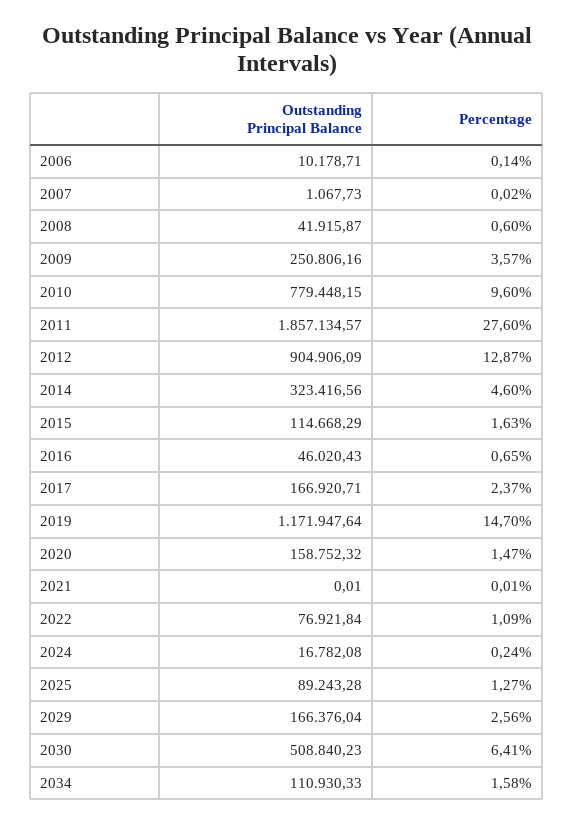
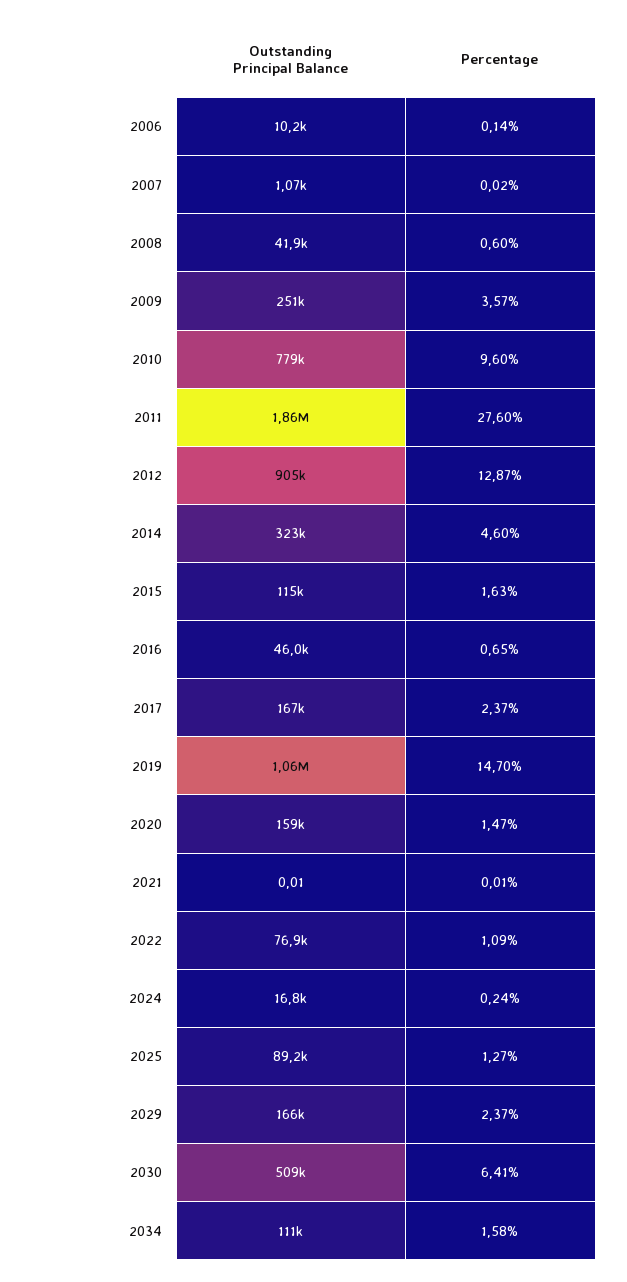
  {
    "Outstanding Principal Balance": {
      "2006": 10178.71,
      "2007": 1067.73,
      "2008": 41915.87,
      "2009": 250806.16,
      "2010": 779448.15,
      "2011": 1857134.57,
      "2012": 904906.09,
      "2014": 323416.56,
      "2015": 114668.29,
      "2016": 46020.43,
      "2017": 166920.71,
-     "2019": 1171947.64,
+     "2019": 1060000,
      "2020": 158752.32,
      "2021": 0.01,
      "2022": 76921.84,
      "2024": 16782.08,
      "2025": 89243.28,
      "2029": 166376.04,
      "2030": 508840.23,
      "2034": 110930.33
    },
    "Percentage": {
      "2006": 0.14,
      "2007": 0.02,
      "2008": 0.6,
      "2009": 3.57,
      "2010": 9.6,
      "2011": 27.6,
      "2012": 12.87,
      "2014": 4.6,
      "2015": 1.63,
      "2016": 0.65,
      "2017": 2.37,
      "2019": 14.7,
      "2020": 1.47,
      "2021": 0.01,
      "2022": 1.09,
      "2024": 0.24,
      "2025": 1.27,
-     "2029": 2.56,
+     "2029": 2.37,
      "2030": 6.41,
      "2034": 1.58
    }
  }

